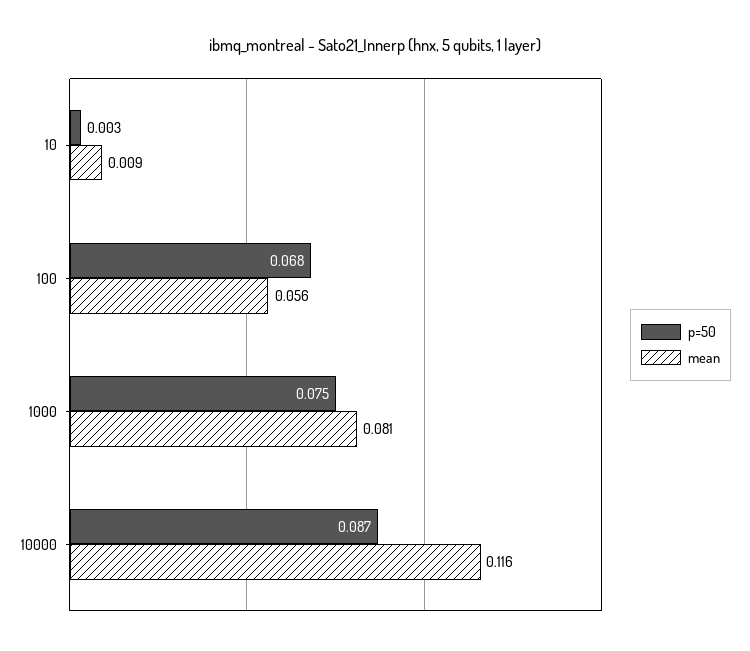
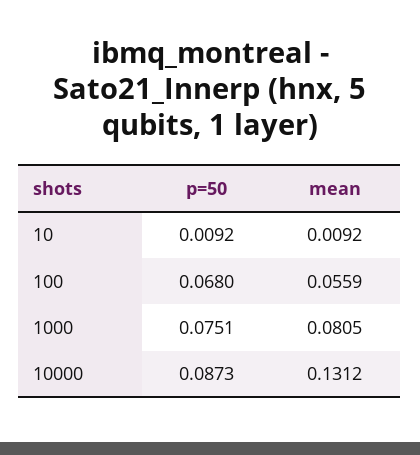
  {
    "p=50": {
-     "10": 0.003,
+     "10": 0.0092,
      "100": 0.068,
      "1000": 0.0751,
      "10000": 0.0873
    },
    "mean": {
      "10": 0.0092,
      "100": 0.0559,
      "1000": 0.0805,
-     "10000": 0.116
+     "10000": 0.1312
    }
  }

